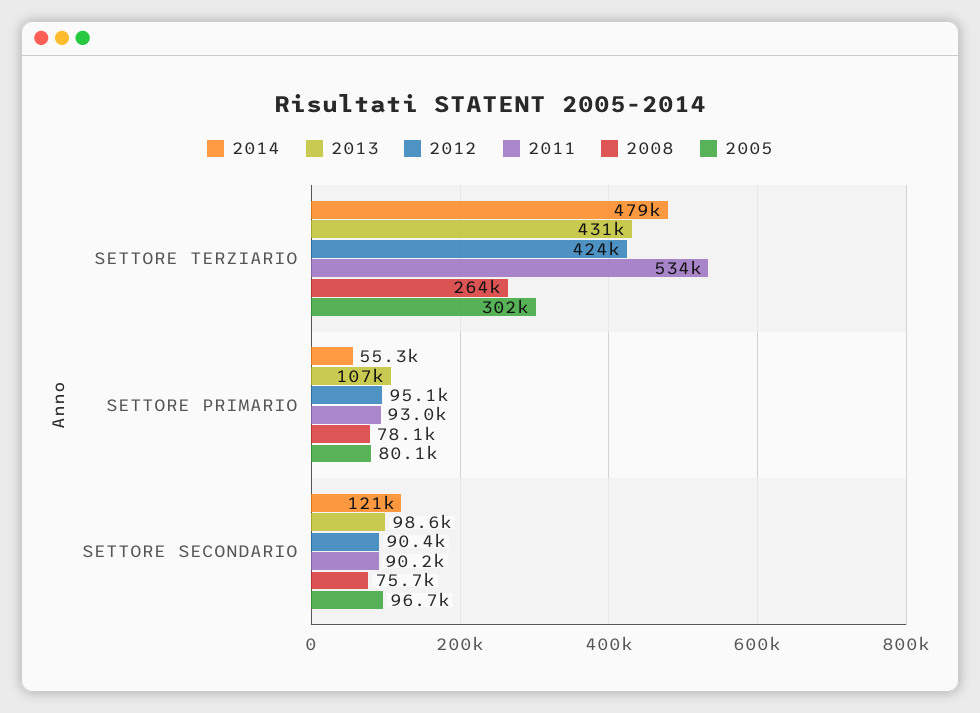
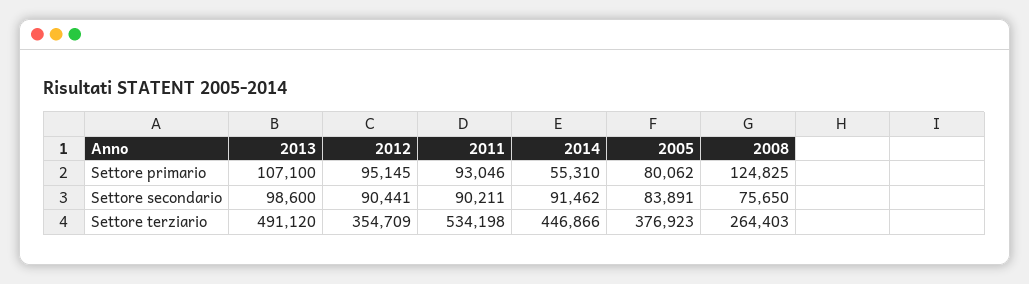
  {
    "2014": {
-     "SETTORE TERZIARIO": 479000,
+     "SETTORE TERZIARIO": 446866,
      "SETTORE PRIMARIO": 55310,
-     "SETTORE SECONDARIO": 121000
+     "SETTORE SECONDARIO": 91462
    },
    "2013": {
-     "SETTORE TERZIARIO": 431000,
+     "SETTORE TERZIARIO": 491120,
      "SETTORE PRIMARIO": 107100,
      "SETTORE SECONDARIO": 98600
    },
    "2012": {
-     "SETTORE TERZIARIO": 424000,
+     "SETTORE TERZIARIO": 354709,
      "SETTORE PRIMARIO": 95145,
      "SETTORE SECONDARIO": 90441
    },
    "2011": {
      "SETTORE TERZIARIO": 534198,
      "SETTORE PRIMARIO": 93046,
      "SETTORE SECONDARIO": 90211
    },
    "2008": {
      "SETTORE TERZIARIO": 264403,
-     "SETTORE PRIMARIO": 78100,
+     "SETTORE PRIMARIO": 124825,
      "SETTORE SECONDARIO": 75650
    },
    "2005": {
-     "SETTORE TERZIARIO": 302000,
+     "SETTORE TERZIARIO": 376923,
      "SETTORE PRIMARIO": 80062,
-     "SETTORE SECONDARIO": 96700
+     "SETTORE SECONDARIO": 83891
    }
  }

